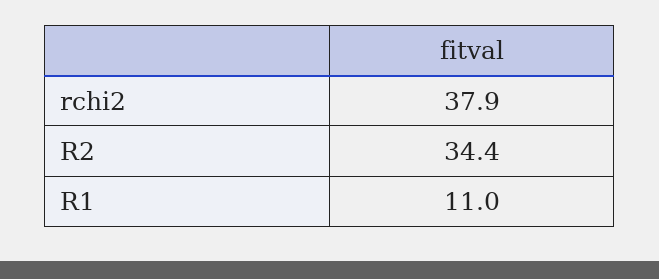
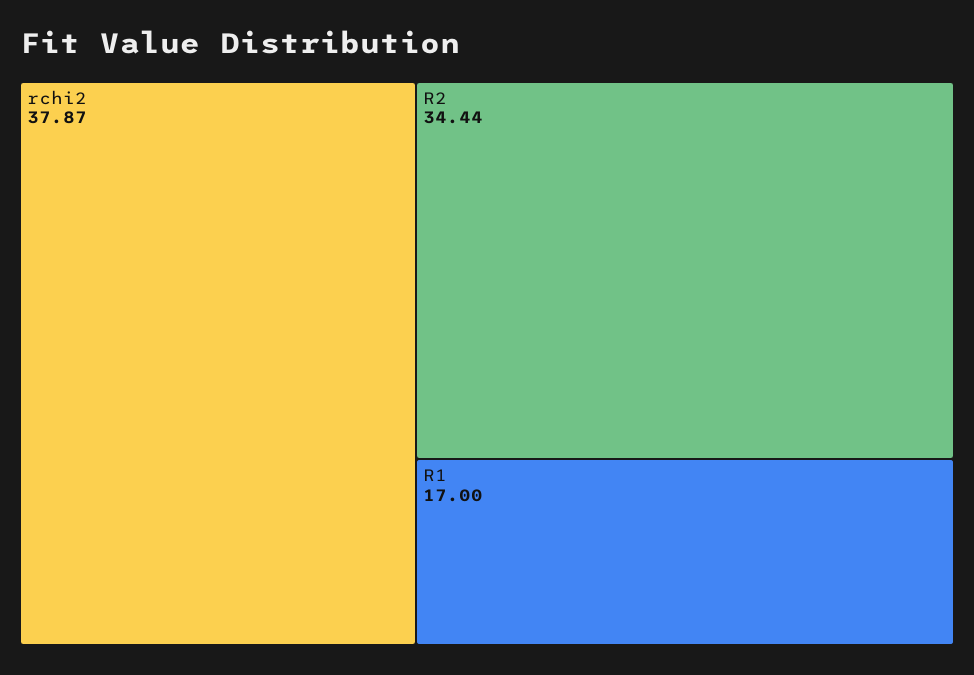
  {
    "rchi2": 37.87,
    "R2": 34.44,
-   "R1": 11
+   "R1": 17
  }

